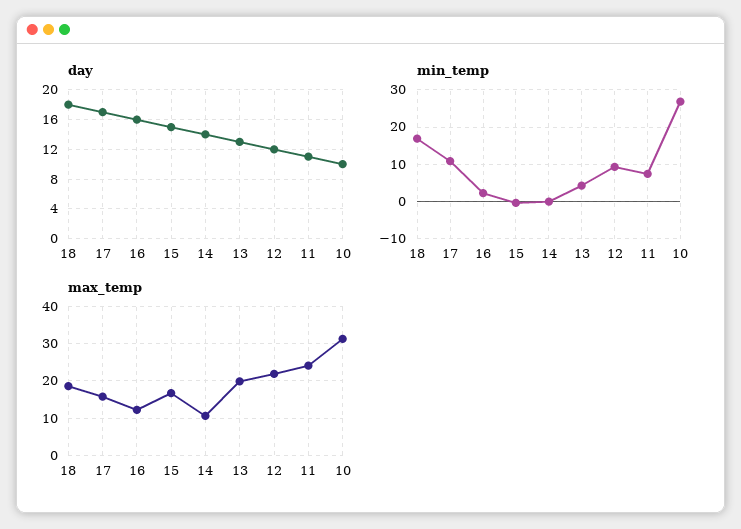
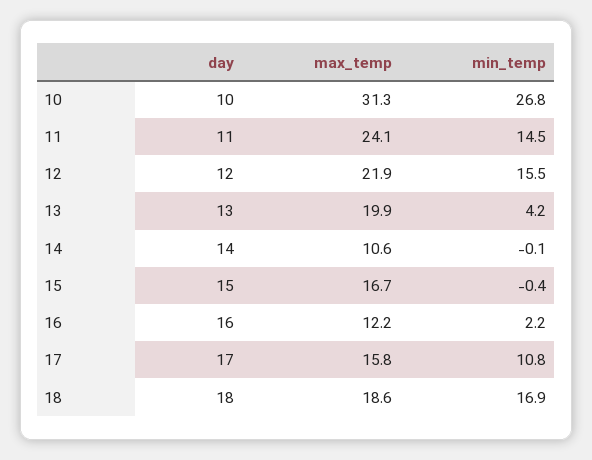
  {
    "day": {
      "18": 18,
      "17": 17,
      "16": 16,
      "15": 15,
      "14": 14,
      "13": 13,
      "12": 12,
      "11": 11,
      "10": 10
    },
    "min_temp": {
      "18": 16.9,
      "17": 10.8,
      "16": 2.2,
      "15": -0.4,
      "14": -0.1,
      "13": 4.2,
-     "12": 10,
+     "12": 15.5,
-     "11": 8,
+     "11": 14.5,
      "10": 26.8
    },
    "max_temp": {
      "18": 18.6,
      "17": 15.8,
      "16": 12.2,
      "15": 16.7,
      "14": 10.6,
      "13": 19.9,
      "12": 21.9,
      "11": 24.1,
      "10": 31.3
    }
  }

